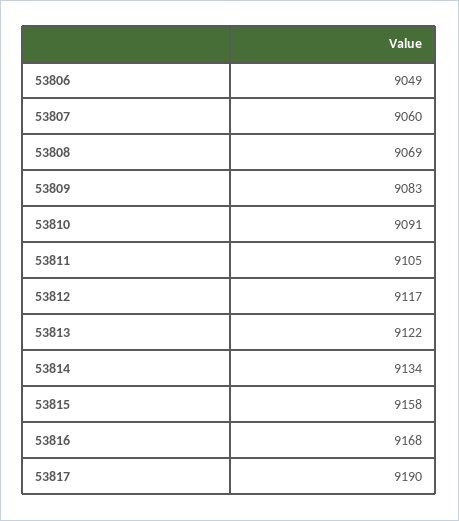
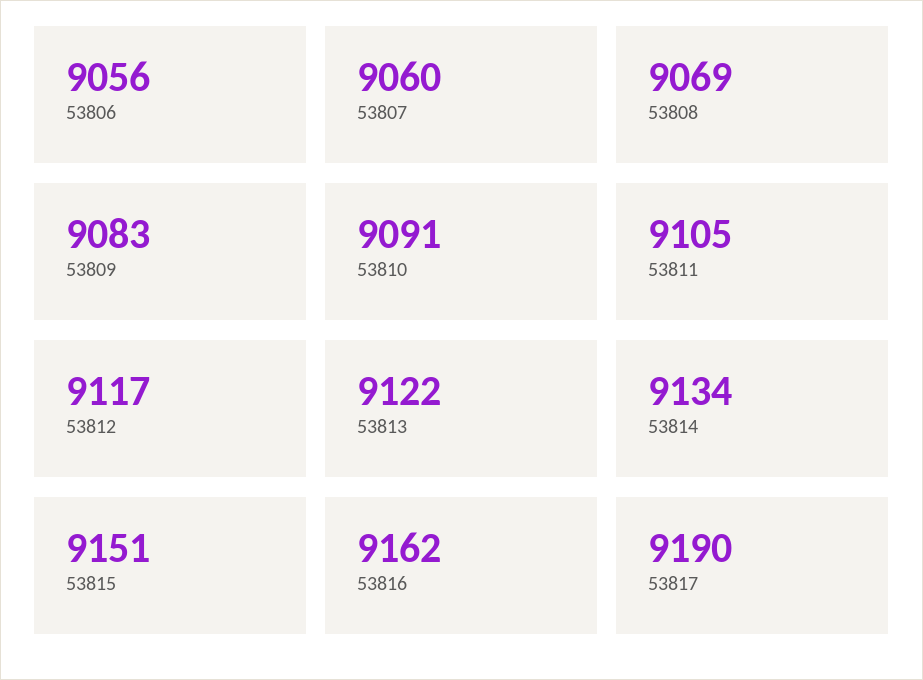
  {
-   "53806": 9049,
+   "53806": 9056,
    "53807": 9060,
    "53808": 9069,
    "53809": 9083,
    "53810": 9091,
    "53811": 9105,
    "53812": 9117,
    "53813": 9122,
    "53814": 9134,
-   "53815": 9158,
+   "53815": 9151,
-   "53816": 9168,
+   "53816": 9162,
    "53817": 9190
  }

